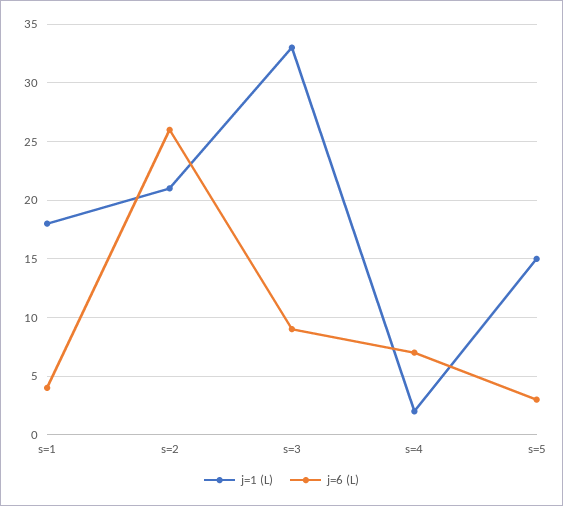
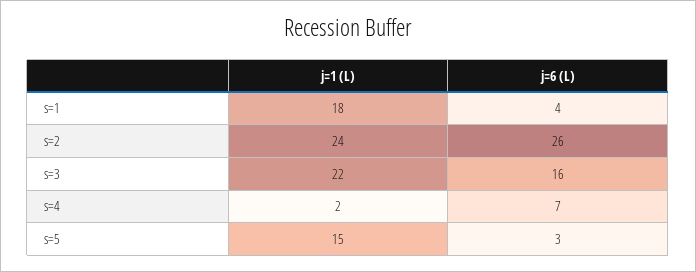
  {
    "j=1 (L)": {
      "s=1": 18,
-     "s=2": 21,
+     "s=2": 24,
-     "s=3": 33,
+     "s=3": 22,
      "s=4": 2,
      "s=5": 15
    },
    "j=6 (L)": {
      "s=1": 4,
      "s=2": 26,
-     "s=3": 9,
+     "s=3": 16,
      "s=4": 7,
      "s=5": 3
    }
  }

